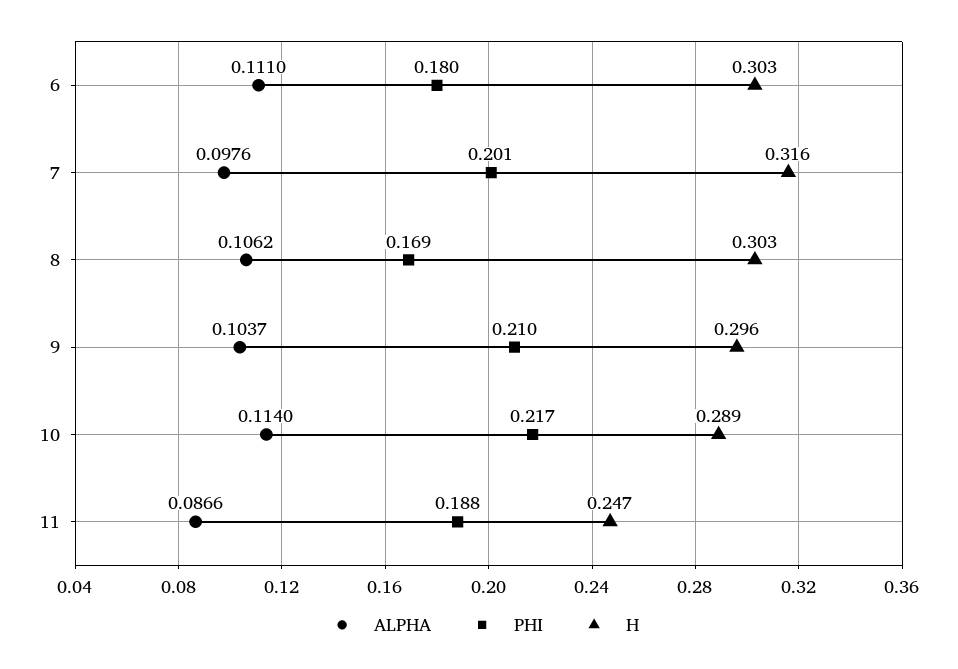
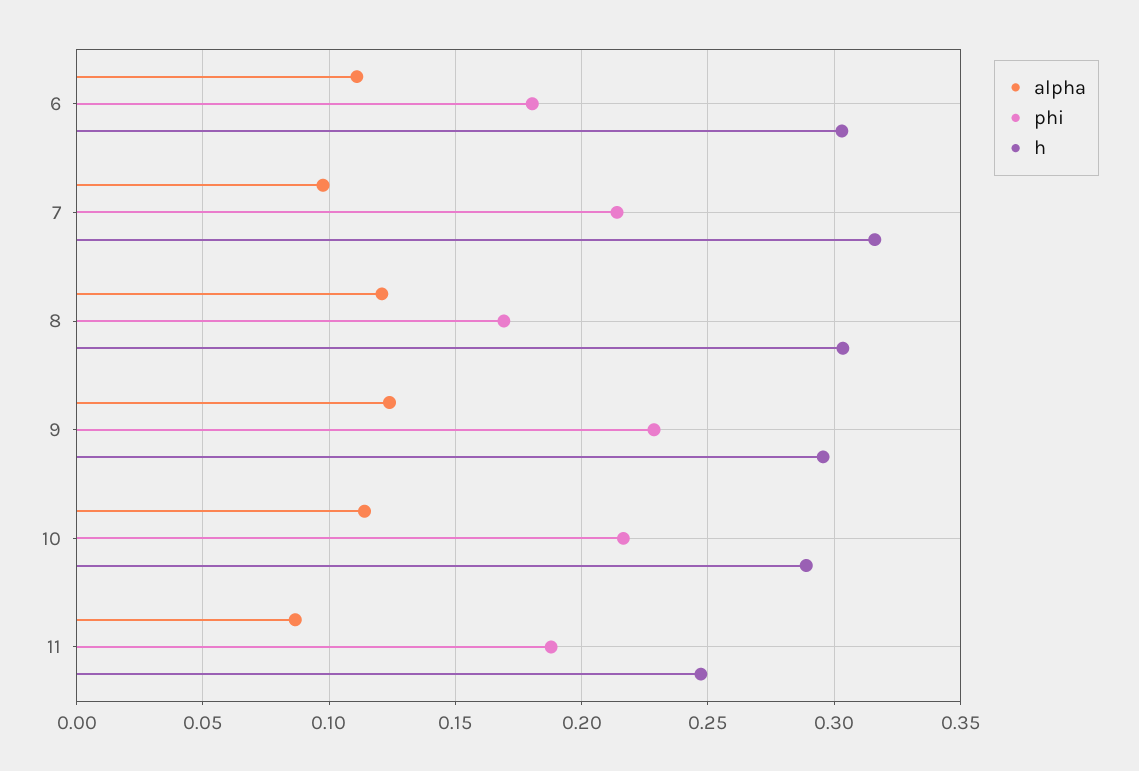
  {
    "ALPHA": {
      "6": 0.111,
      "7": 0.0976,
-     "8": 0.1062,
+     "8": 0.12,
-     "9": 0.1037,
+     "9": 0.125,
      "10": 0.114,
      "11": 0.0866
    },
    "PHI": {
      "6": 0.18,
-     "7": 0.201,
+     "7": 0.215,
      "8": 0.169,
-     "9": 0.21,
+     "9": 0.23,
      "10": 0.217,
      "11": 0.188
    },
    "H": {
      "6": 0.303,
      "7": 0.316,
      "8": 0.303,
      "9": 0.296,
      "10": 0.289,
      "11": 0.247
    }
  }

